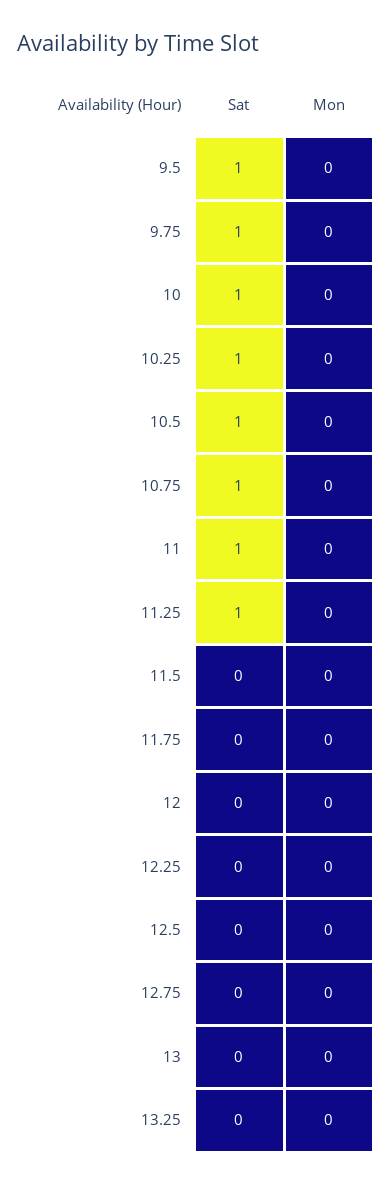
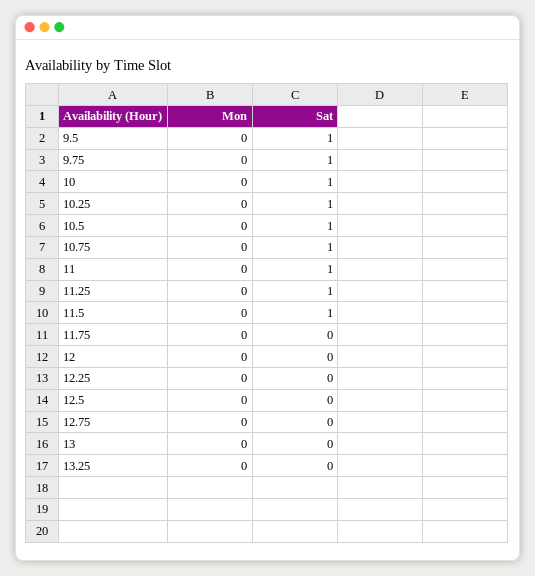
  {
    "Sat": {
      "9.5": 1,
      "9.75": 1,
      "10": 1,
      "10.25": 1,
      "10.5": 1,
      "10.75": 1,
      "11": 1,
      "11.25": 1,
-     "11.5": 0,
+     "11.5": 1,
      "11.75": 0,
      "12": 0,
      "12.25": 0,
      "12.5": 0,
      "12.75": 0,
      "13": 0,
      "13.25": 0
    },
    "Mon": {
      "9.5": 0,
      "9.75": 0,
      "10": 0,
      "10.25": 0,
      "10.5": 0,
      "10.75": 0,
      "11": 0,
      "11.25": 0,
      "11.5": 0,
      "11.75": 0,
      "12": 0,
      "12.25": 0,
      "12.5": 0,
      "12.75": 0,
      "13": 0,
      "13.25": 0
    }
  }

